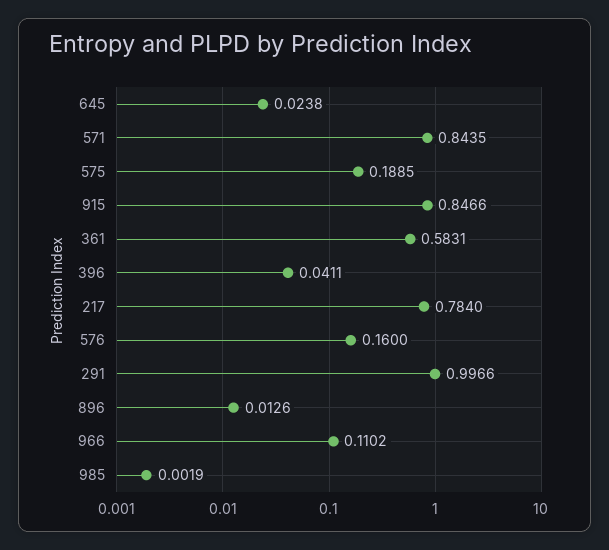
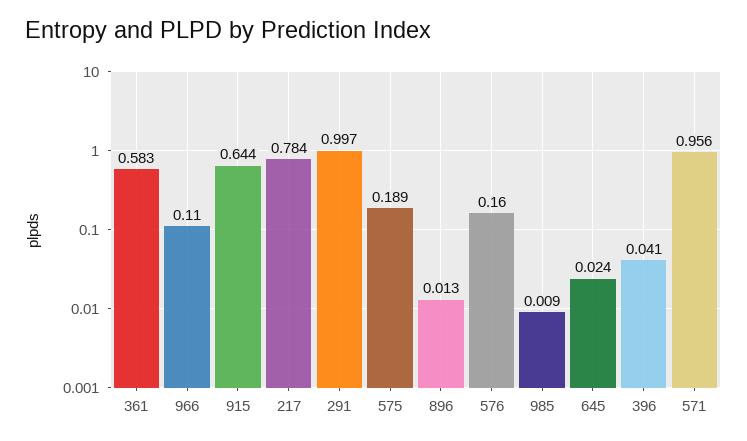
  {
    "645": 0.0238,
-   "571": 0.8435,
+   "571": 0.956,
    "575": 0.1885,
-   "915": 0.8466,
+   "915": 0.644,
    "361": 0.5831,
    "396": 0.0411,
    "217": 0.784,
    "576": 0.16,
    "291": 0.9966,
    "896": 0.0126,
    "966": 0.1102,
-   "985": 0.0019
+   "985": 0.009
  }

